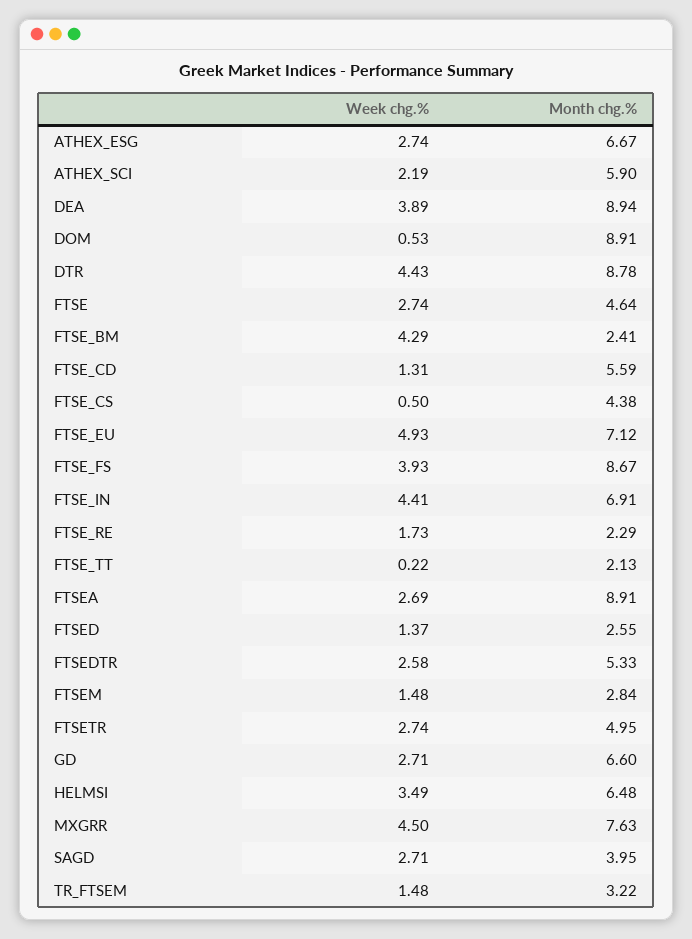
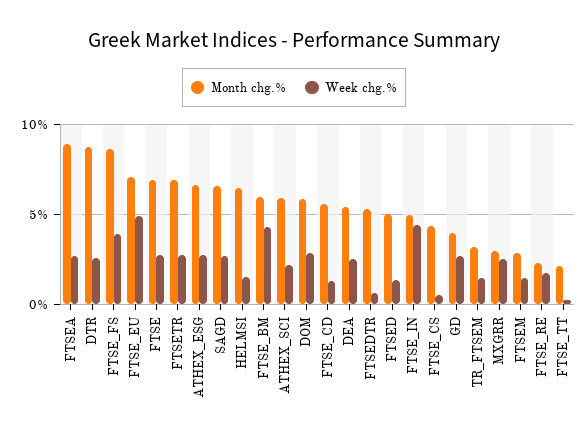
  {
    "Week chg.%": {
      "ATHEX_ESG": 2.74,
      "ATHEX_SCI": 2.19,
-     "DEA": 3.89,
+     "DEA": 2.5,
-     "DOM": 0.53,
+     "DOM": 3,
-     "DTR": 4.43,
+     "DTR": 2.5,
      "FTSE": 2.74,
      "FTSE_BM": 4.29,
      "FTSE_CD": 1.31,
      "FTSE_CS": 0.5,
      "FTSE_EU": 4.93,
      "FTSE_FS": 3.93,
      "FTSE_IN": 4.41,
      "FTSE_RE": 1.73,
      "FTSE_TT": 0.22,
      "FTSEA": 2.69,
      "FTSED": 1.37,
-     "FTSEDTR": 2.58,
+     "FTSEDTR": 0.5,
      "FTSEM": 1.48,
      "FTSETR": 2.74,
      "GD": 2.71,
-     "HELMSI": 3.49,
+     "HELMSI": 1.5,
-     "MXGRR": 4.5,
+     "MXGRR": 2.5,
      "SAGD": 2.71,
      "TR_FTSEM": 1.48
    },
    "Month chg.%": {
      "ATHEX_ESG": 6.67,
      "ATHEX_SCI": 5.9,
-     "DEA": 8.94,
+     "DEA": 5.5,
-     "DOM": 8.91,
+     "DOM": 6,
      "DTR": 8.78,
-     "FTSE": 4.64,
+     "FTSE": 7,
-     "FTSE_BM": 2.41,
+     "FTSE_BM": 6,
      "FTSE_CD": 5.59,
      "FTSE_CS": 4.38,
      "FTSE_EU": 7.12,
      "FTSE_FS": 8.67,
-     "FTSE_IN": 6.91,
+     "FTSE_IN": 5,
      "FTSE_RE": 2.29,
      "FTSE_TT": 2.13,
      "FTSEA": 8.91,
-     "FTSED": 2.55,
+     "FTSED": 5,
      "FTSEDTR": 5.33,
      "FTSEM": 2.84,
-     "FTSETR": 4.95,
+     "FTSETR": 7,
-     "GD": 6.6,
+     "GD": 4,
      "HELMSI": 6.48,
-     "MXGRR": 7.63,
+     "MXGRR": 3,
-     "SAGD": 3.95,
+     "SAGD": 6.5,
      "TR_FTSEM": 3.22
    }
  }

